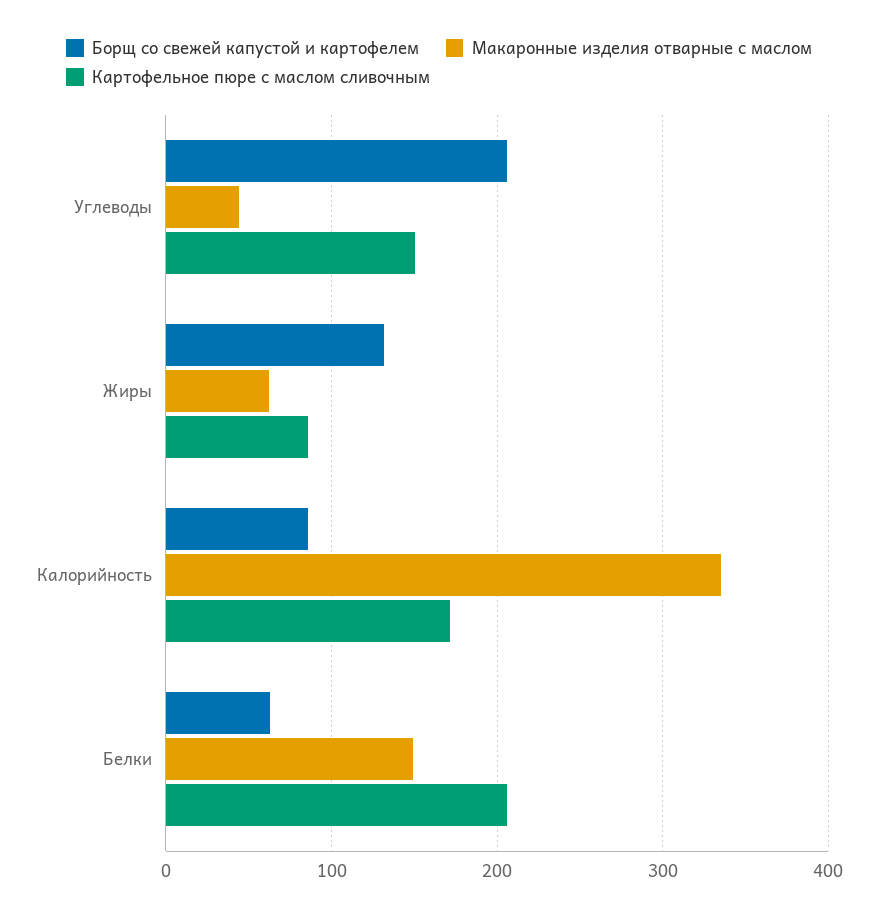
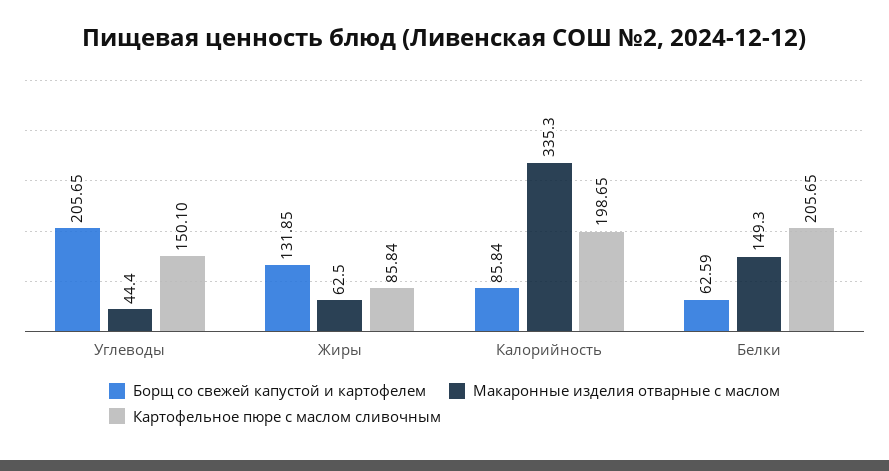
  {
    "Борщ со свежей капустой и картофелем": {
      "Углеводы": 205.65,
      "Жиры": 131.85,
      "Калорийность": 85.84,
      "Белки": 62.59
    },
    "Макаронные изделия отварные с маслом": {
      "Углеводы": 44.4,
      "Жиры": 62.5,
      "Калорийность": 335.3,
      "Белки": 149.3
    },
    "Картофельное пюре с маслом сливочным": {
      "Углеводы": 150.1,
      "Жиры": 85.84,
-     "Калорийность": 170,
+     "Калорийность": 198.65,
      "Белки": 205.65
    }
  }

